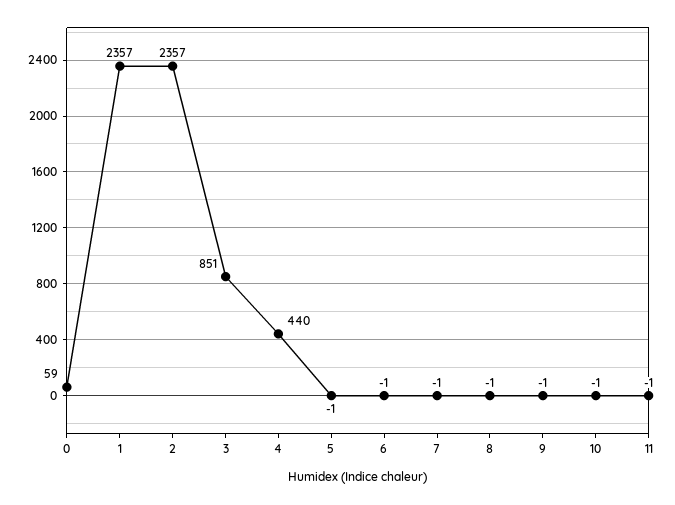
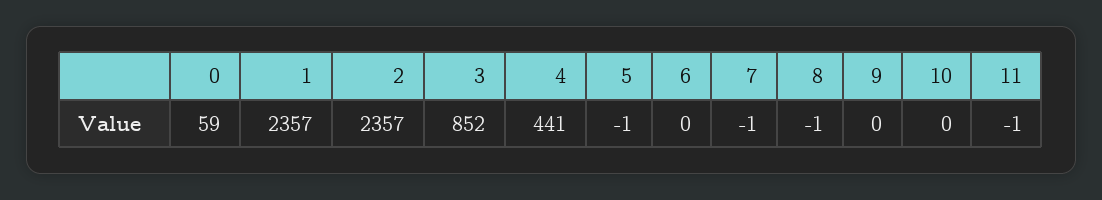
  {
    "0": 59,
    "1": 2357,
    "2": 2357,
-   "3": 851,
+   "3": 852,
-   "4": 440,
+   "4": 441,
    "5": -1,
-   "6": -1,
+   "6": 0,
    "7": -1,
    "8": -1,
-   "9": -1,
+   "9": 0,
-   "10": -1,
+   "10": 0,
    "11": -1
  }

